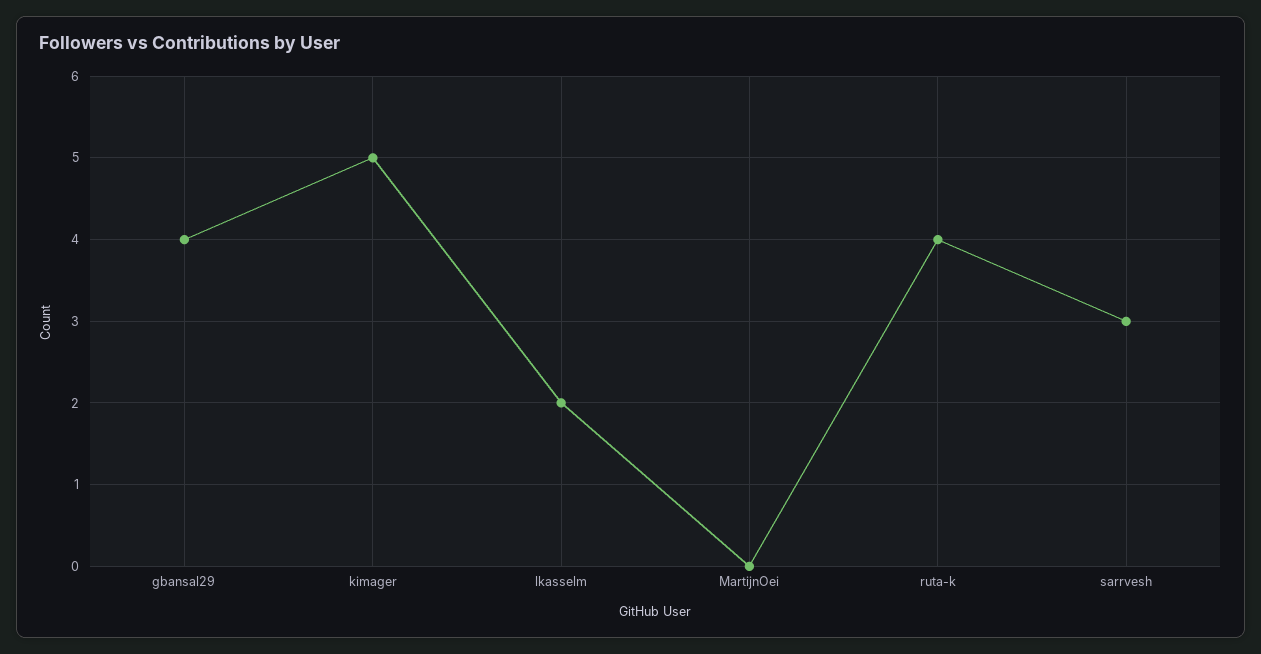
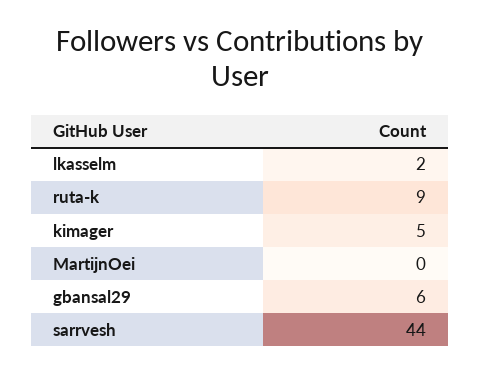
  {
-   "gbansal29": 4,
+   "gbansal29": 6,
    "kimager": 5,
    "lkasselm": 2,
    "MartijnOei": 0,
-   "ruta-k": 4,
+   "ruta-k": 9,
-   "sarrvesh": 3
+   "sarrvesh": 44
  }

